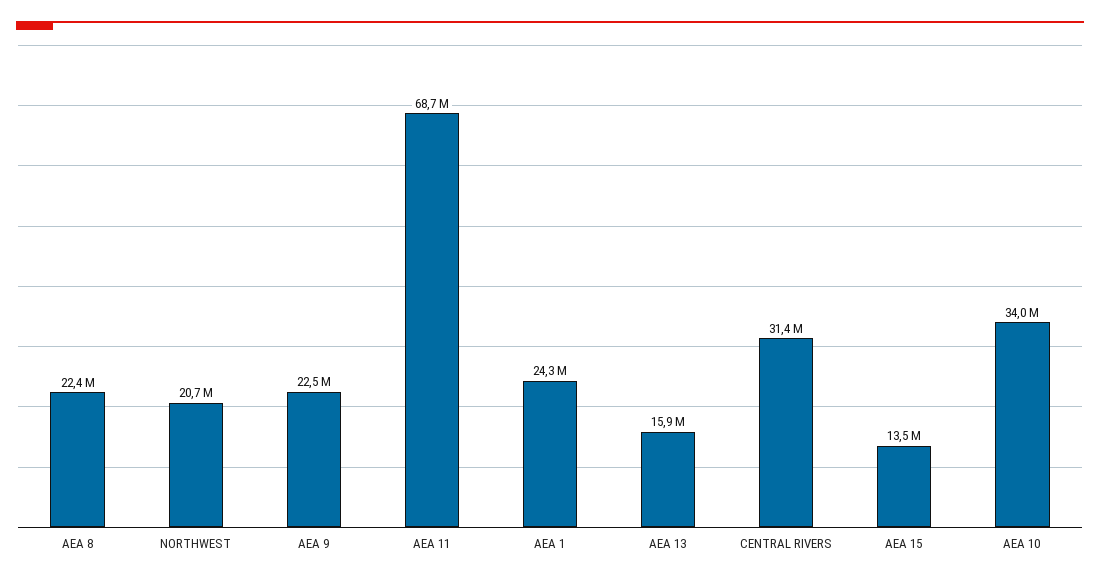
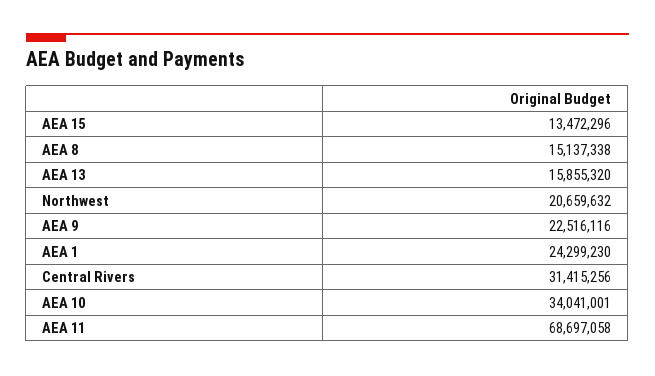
  {
-   "AEA 8": 22400000,
+   "AEA 8": 15137338,
    "NORTHWEST": 20659632,
    "AEA 9": 22516116,
    "AEA 11": 68697058,
    "AEA 1": 24299230,
    "AEA 13": 15855320,
    "CENTRAL RIVERS": 31415256,
    "AEA 15": 13472296,
    "AEA 10": 34041001
  }

